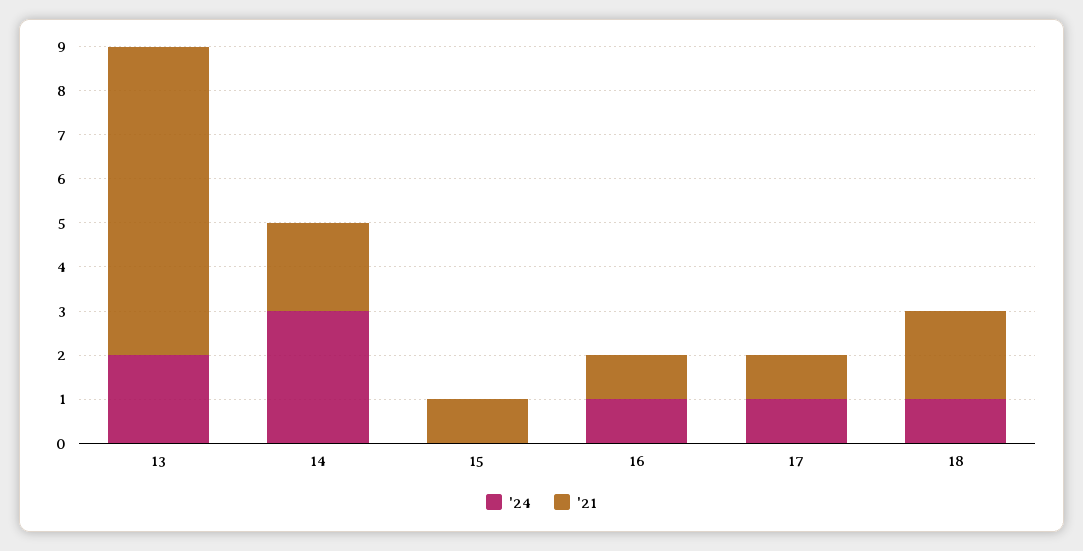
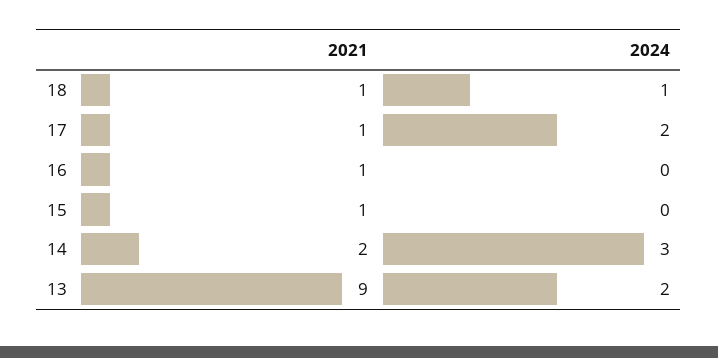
  {
    "'24": {
      "13": 2,
      "14": 3,
      "15": 0,
-     "16": 1,
+     "16": 0,
-     "17": 1,
+     "17": 2,
      "18": 1
    },
    "'21": {
-     "13": 7,
+     "13": 9,
      "14": 2,
      "15": 1,
      "16": 1,
      "17": 1,
-     "18": 2
+     "18": 1
    }
  }

